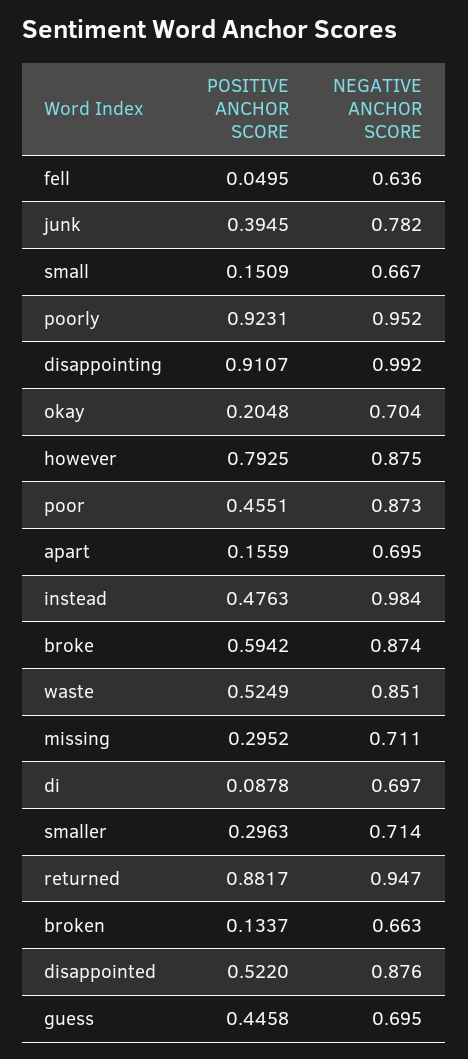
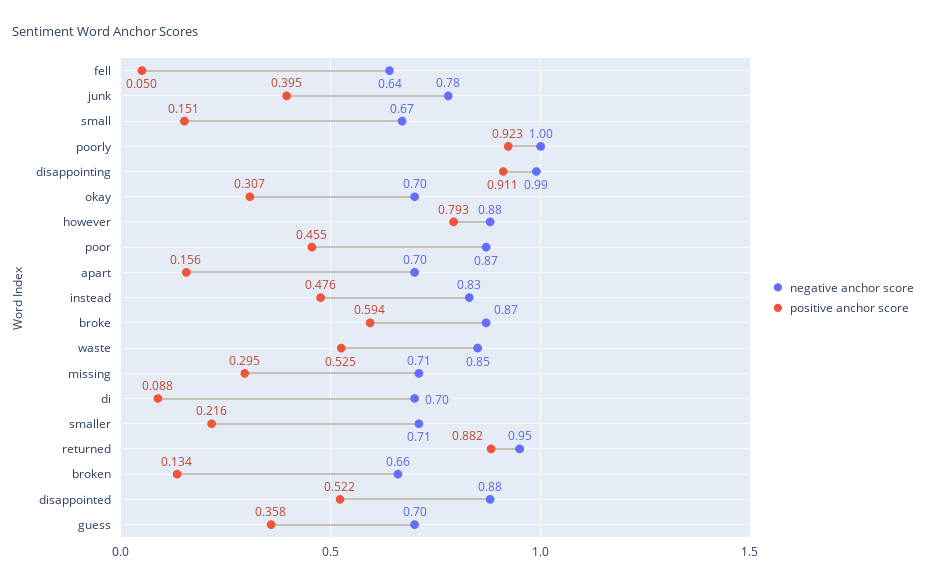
  {
    "POSITIVE ANCHOR SCORE": {
      "fell": 0.0495,
      "junk": 0.3945,
      "small": 0.1509,
      "poorly": 0.9231,
      "disappointing": 0.9107,
-     "okay": 0.2048,
+     "okay": 0.307,
      "however": 0.7925,
      "poor": 0.4551,
      "apart": 0.1559,
      "instead": 0.4763,
      "broke": 0.5942,
      "waste": 0.5249,
      "missing": 0.2952,
      "di": 0.0878,
-     "smaller": 0.2963,
+     "smaller": 0.216,
      "returned": 0.8817,
      "broken": 0.1337,
      "disappointed": 0.522,
-     "guess": 0.4458
+     "guess": 0.358
    },
    "NEGATIVE ANCHOR SCORE": {
      "fell": 0.636,
      "junk": 0.782,
      "small": 0.667,
-     "poorly": 0.952,
+     "poorly": 1,
      "disappointing": 0.992,
      "okay": 0.704,
      "however": 0.875,
      "poor": 0.873,
      "apart": 0.695,
-     "instead": 0.984,
+     "instead": 0.83,
      "broke": 0.874,
      "waste": 0.851,
      "missing": 0.711,
      "di": 0.697,
      "smaller": 0.714,
      "returned": 0.947,
      "broken": 0.663,
      "disappointed": 0.876,
      "guess": 0.695
    }
  }

